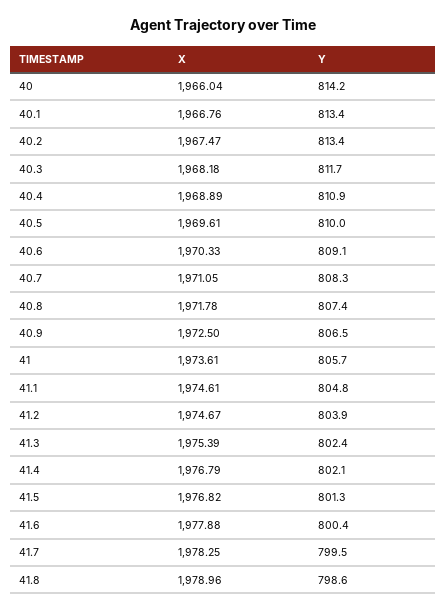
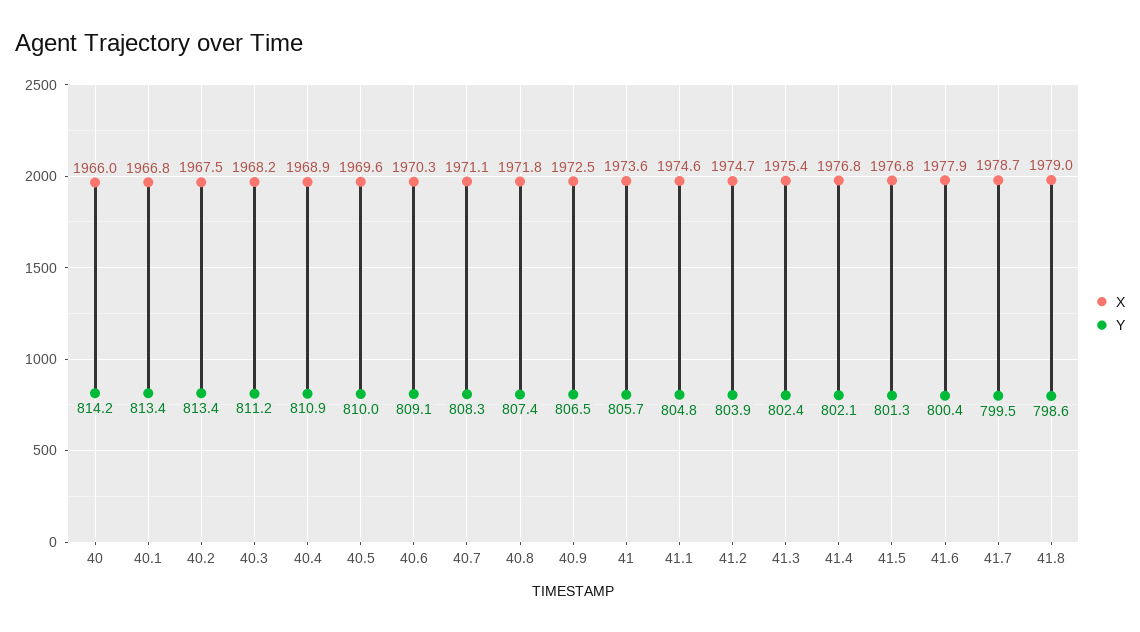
  {
    "X": {
      "40": 1966.04,
      "40.1": 1966.76,
      "40.2": 1967.47,
      "40.3": 1968.18,
      "40.4": 1968.89,
      "40.5": 1969.61,
      "40.6": 1970.33,
      "40.7": 1971.05,
      "40.8": 1971.78,
      "40.9": 1972.5,
      "41": 1973.61,
      "41.1": 1974.61,
      "41.2": 1974.67,
      "41.3": 1975.39,
      "41.4": 1976.79,
      "41.5": 1976.82,
      "41.6": 1977.88,
-     "41.7": 1978.25,
+     "41.7": 1978.7,
      "41.8": 1978.96
    },
    "Y": {
      "40": 814.2,
      "40.1": 813.4,
      "40.2": 813.4,
-     "40.3": 811.7,
+     "40.3": 811.2,
      "40.4": 810.9,
      "40.5": 810,
      "40.6": 809.1,
      "40.7": 808.3,
      "40.8": 807.4,
      "40.9": 806.5,
      "41": 805.7,
      "41.1": 804.8,
      "41.2": 803.9,
      "41.3": 802.4,
      "41.4": 802.1,
      "41.5": 801.3,
      "41.6": 800.4,
      "41.7": 799.5,
      "41.8": 798.6
    }
  }

